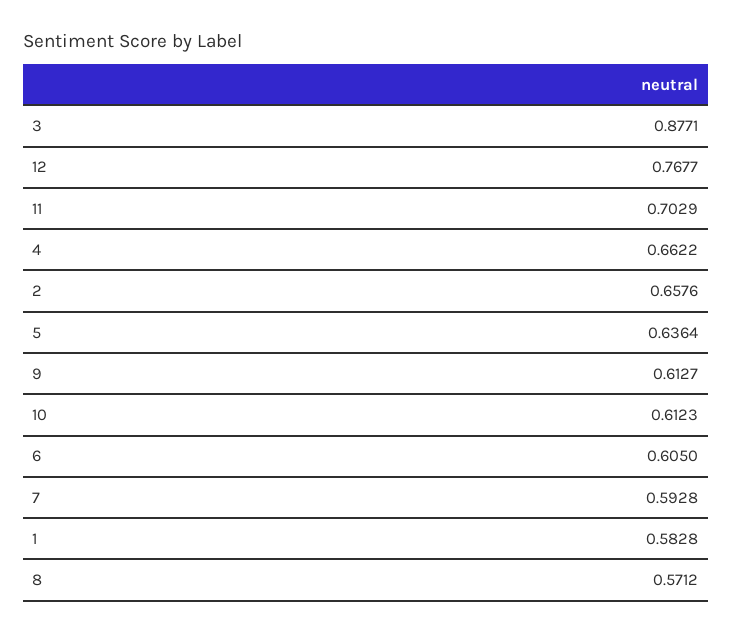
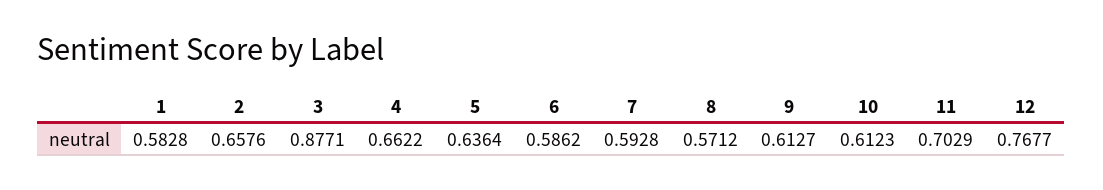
  {
    "3": 0.8771,
    "12": 0.7677,
    "11": 0.7029,
    "4": 0.6622,
    "2": 0.6576,
    "5": 0.6364,
    "9": 0.6127,
    "10": 0.6123,
-   "6": 0.605,
+   "6": 0.5862,
    "7": 0.5928,
    "1": 0.5828,
    "8": 0.5712
  }

